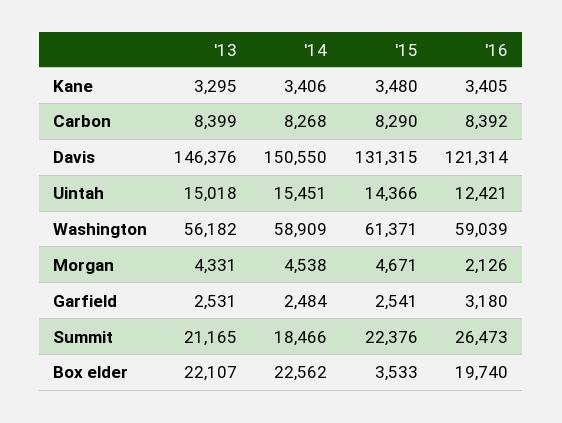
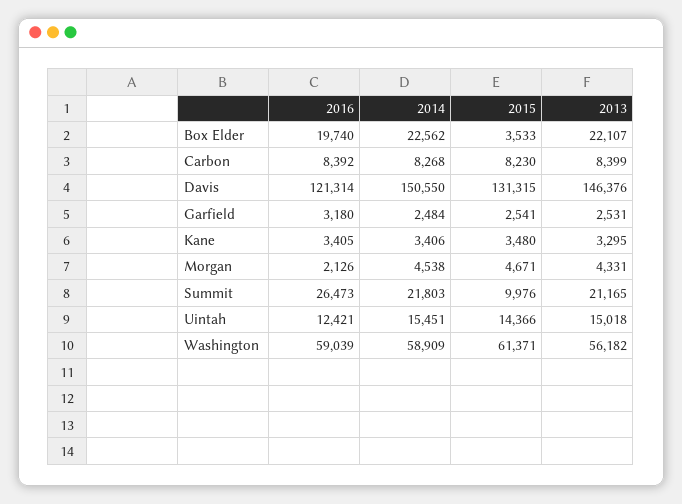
  {
    "'13": {
      "Kane": 3295,
      "Carbon": 8399,
      "Davis": 146376,
      "Uintah": 15018,
      "Washington": 56182,
      "Morgan": 4331,
      "Garfield": 2531,
      "Summit": 21165,
      "Box elder": 22107
    },
    "'14": {
      "Kane": 3406,
      "Carbon": 8268,
      "Davis": 150550,
      "Uintah": 15451,
      "Washington": 58909,
      "Morgan": 4538,
      "Garfield": 2484,
-     "Summit": 18466,
+     "Summit": 21803,
      "Box elder": 22562
    },
    "'15": {
      "Kane": 3480,
-     "Carbon": 8290,
+     "Carbon": 8230,
      "Davis": 131315,
      "Uintah": 14366,
      "Washington": 61371,
      "Morgan": 4671,
      "Garfield": 2541,
-     "Summit": 22376,
+     "Summit": 9976,
      "Box elder": 3533
    },
    "'16": {
      "Kane": 3405,
      "Carbon": 8392,
      "Davis": 121314,
      "Uintah": 12421,
      "Washington": 59039,
      "Morgan": 2126,
      "Garfield": 3180,
      "Summit": 26473,
      "Box elder": 19740
    }
  }

